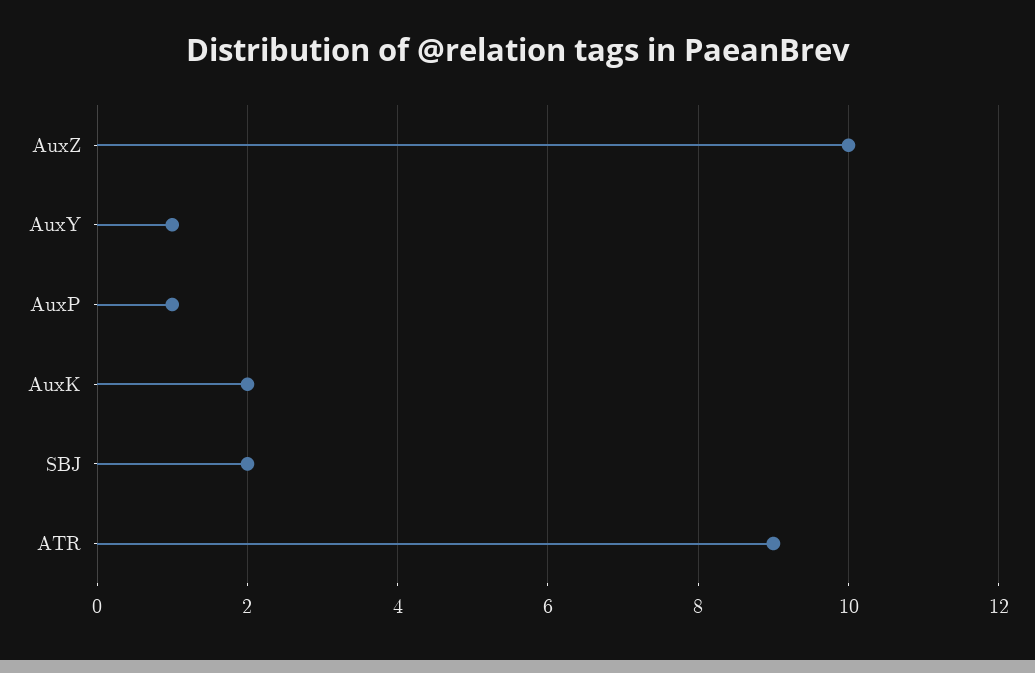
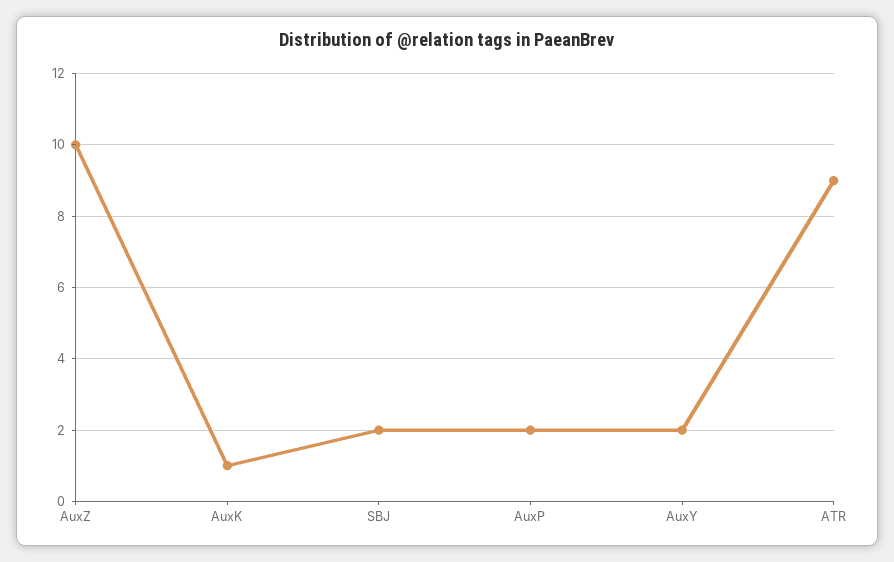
  {
    "AuxZ": 10,
-   "AuxY": 1,
+   "AuxY": 2,
-   "AuxP": 1,
+   "AuxP": 2,
-   "AuxK": 2,
+   "AuxK": 1,
    "SBJ": 2,
    "ATR": 9
  }

